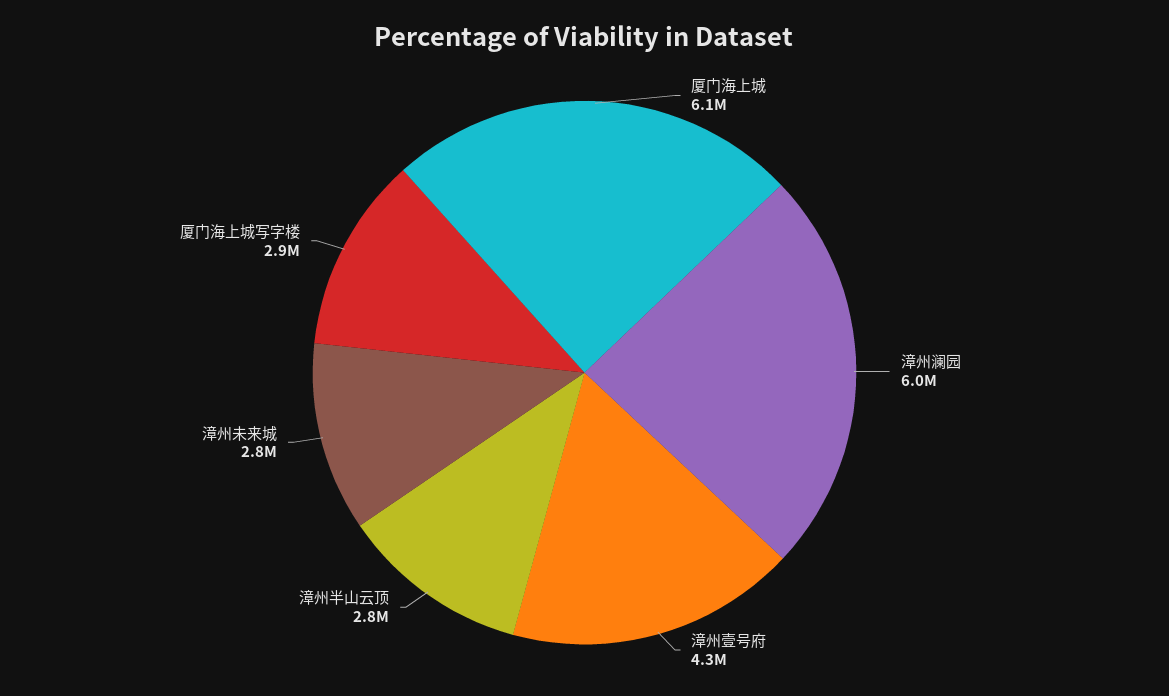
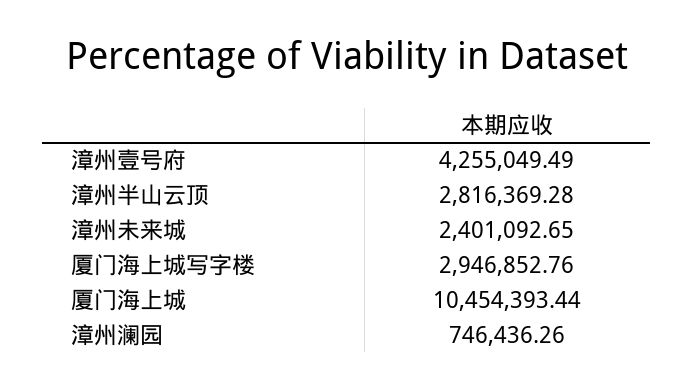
  {
-   "厦门海上城": 6100000,
+   "厦门海上城": 10454393.44,
-   "漳州澜园": 6000000,
+   "漳州澜园": 746436.26,
    "漳州壹号府": 4255049.49,
    "漳州半山云顶": 2816369.28,
-   "漳州未来城": 2800000,
+   "漳州未来城": 2401092.65,
    "厦门海上城写字楼": 2946852.76
  }

